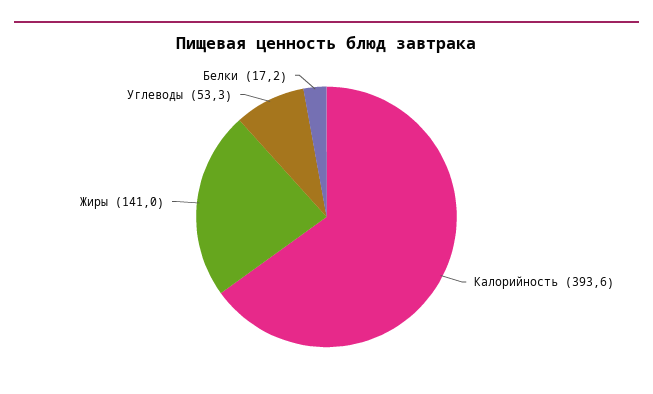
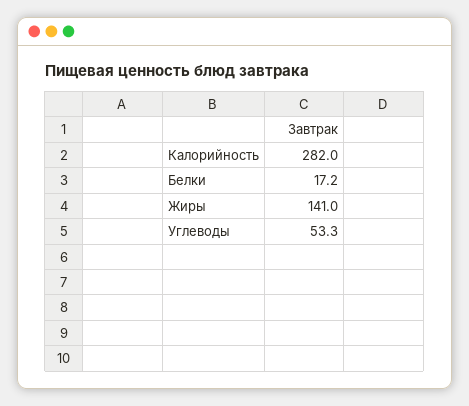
  {
-   "Калорийность": 393.6,
+   "Калорийность": 282,
    "Жиры": 141,
    "Углеводы": 53.3,
    "Белки": 17.2
  }

